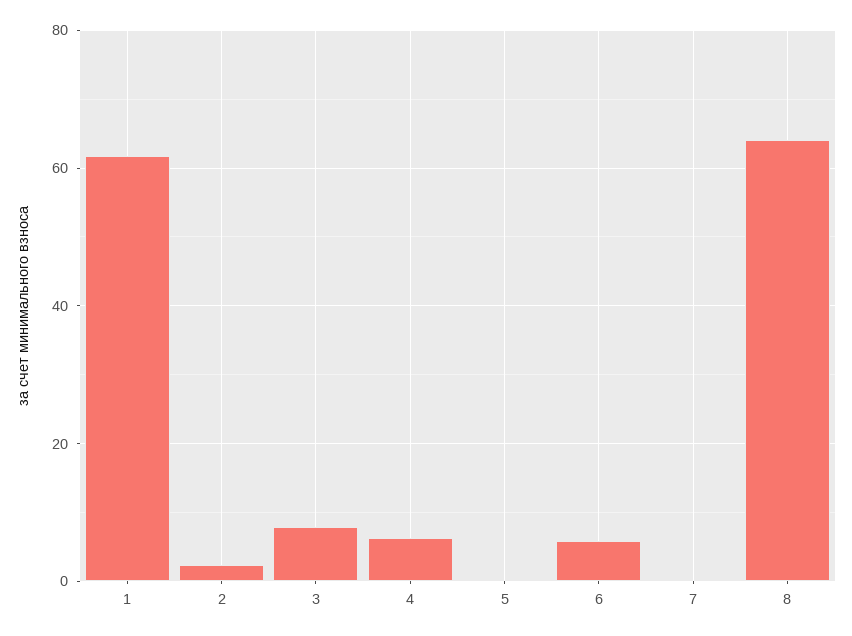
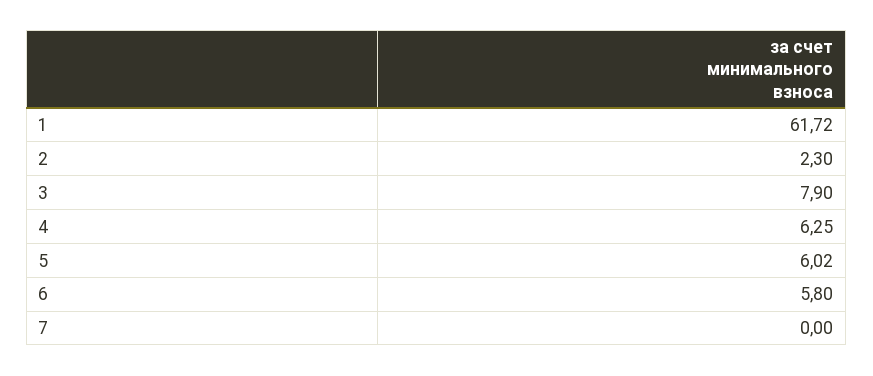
  {
    "1": 61.72,
    "2": 2.3,
    "3": 7.9,
    "4": 6.25,
-   "5": 0,
+   "5": 6.02,
    "6": 5.8,
-   "7": 0,
+   "7": 0
-   "8": 64
  }

